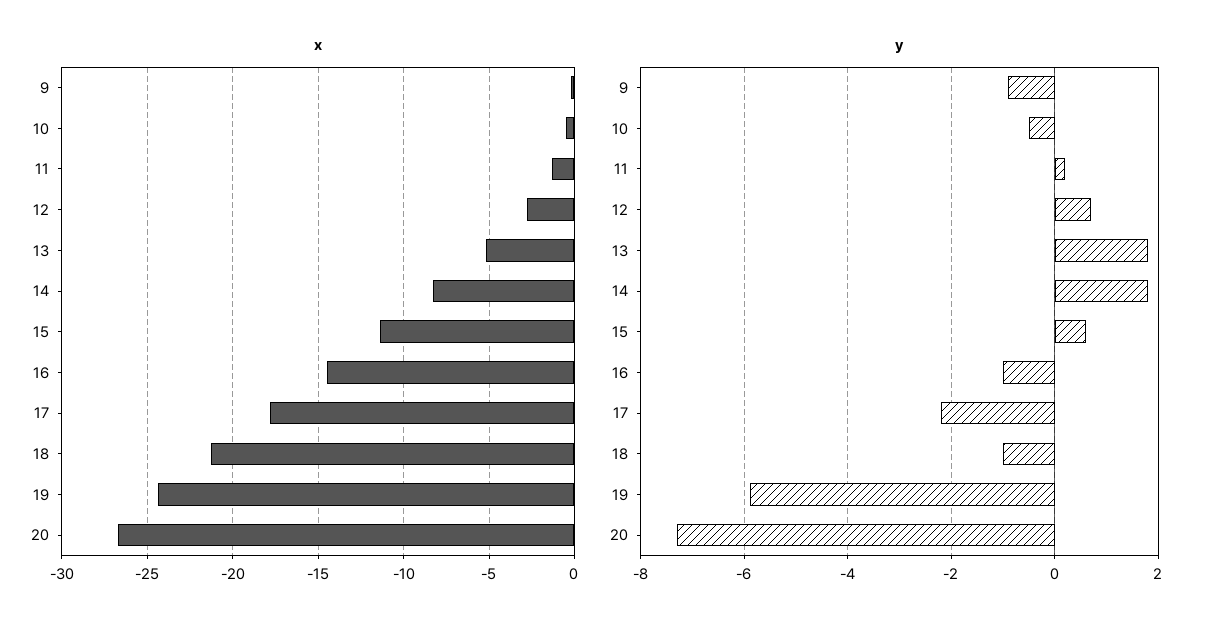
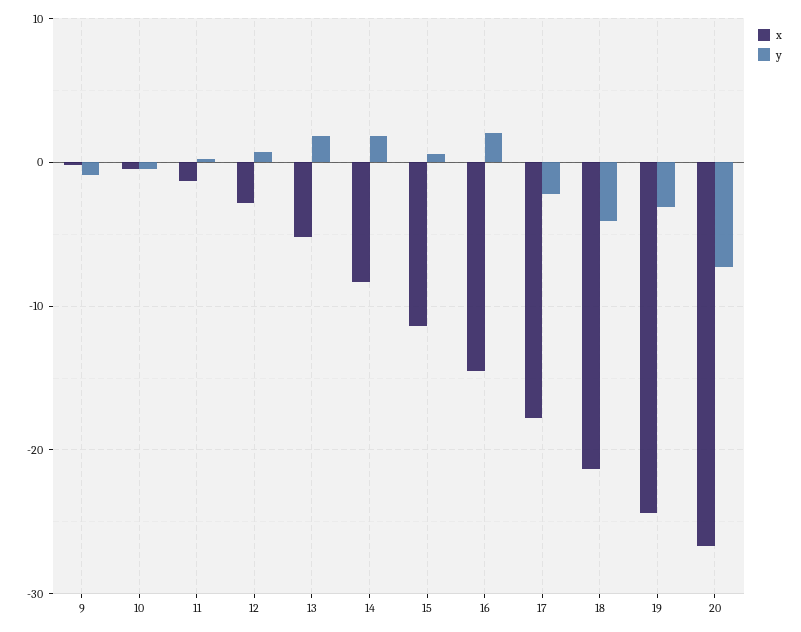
  {
    "x": {
      "9": 0,
      "10": -0.5,
      "11": -1.5,
      "12": -3,
      "13": -5,
      "14": -8.5,
      "15": -11.5,
      "16": -14.5,
      "17": -18,
      "18": -21.5,
      "19": -24.5,
      "20": -26.5
    },
    "y": {
      "9": -1,
      "10": -0.5,
      "11": 0,
      "12": 0.5,
      "13": 2,
      "14": 2,
      "15": 0.5,
-     "16": -1,
+     "16": 2,
      "17": -2,
-     "18": -1,
+     "18": -4,
-     "19": -6,
+     "19": -3,
      "20": -7.5
    }
  }

